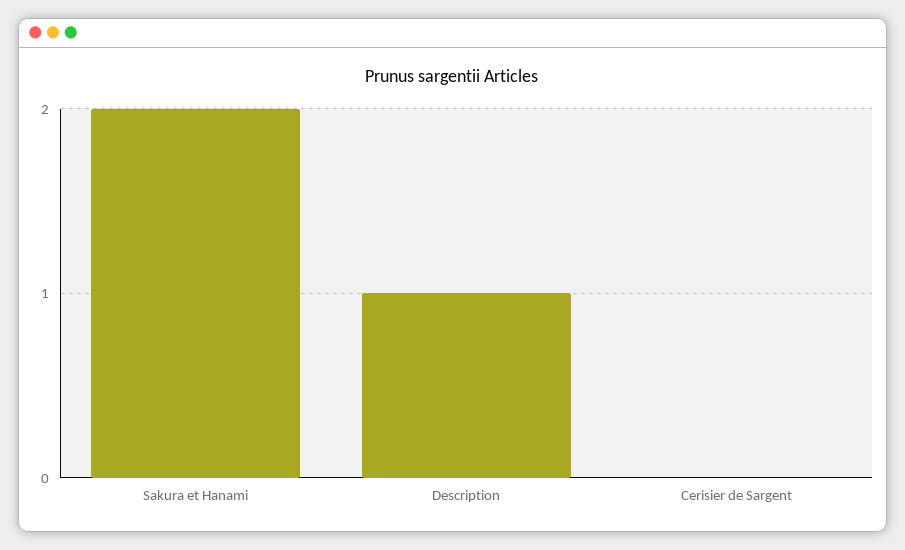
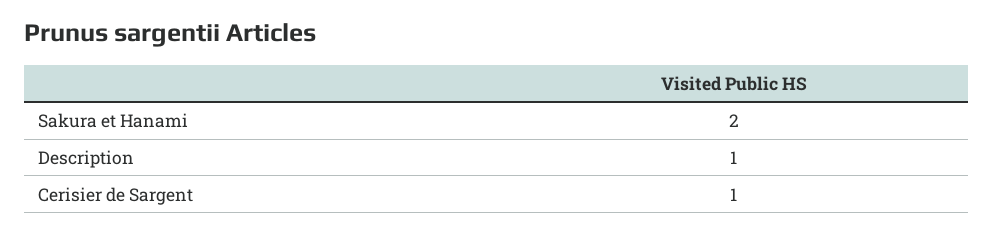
  {
    "Sakura et Hanami": 2,
    "Description": 1,
-   "Cerisier de Sargent": 0
+   "Cerisier de Sargent": 1
  }

